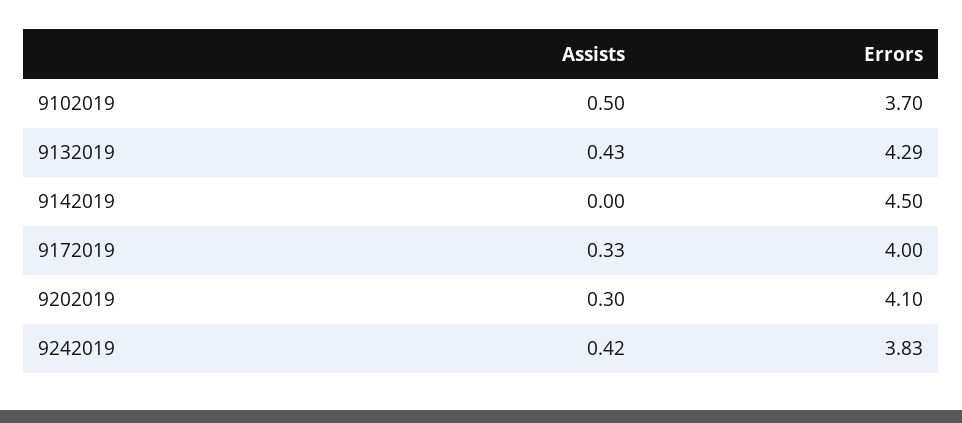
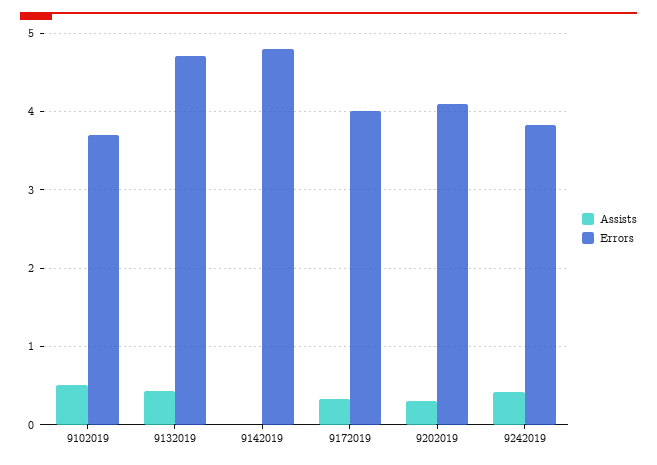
  {
    "Assists": {
      "9102019": 0.5,
      "9132019": 0.43,
      "9142019": 0,
      "9172019": 0.33,
      "9202019": 0.3,
      "9242019": 0.42
    },
    "Errors": {
      "9102019": 3.7,
-     "9132019": 4.29,
+     "9132019": 4.7,
-     "9142019": 4.5,
+     "9142019": 4.8,
      "9172019": 4,
      "9202019": 4.1,
      "9242019": 3.83
    }
  }

